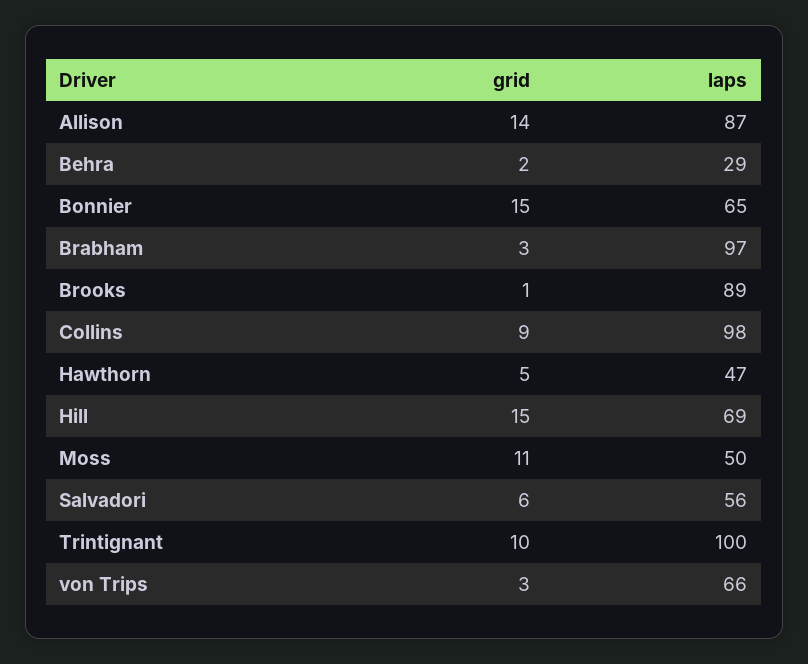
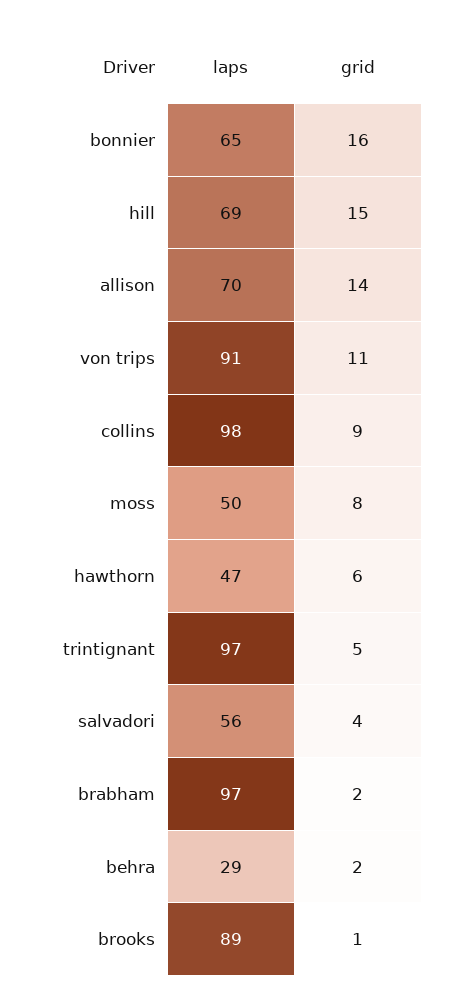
  {
    "grid": {
      "Allison": 14,
      "Behra": 2,
-     "Bonnier": 15,
+     "Bonnier": 16,
-     "Brabham": 3,
+     "Brabham": 2,
      "Brooks": 1,
      "Collins": 9,
-     "Hawthorn": 5,
+     "Hawthorn": 6,
      "Hill": 15,
-     "Moss": 11,
+     "Moss": 8,
-     "Salvadori": 6,
+     "Salvadori": 4,
-     "Trintignant": 10,
+     "Trintignant": 5,
-     "von Trips": 3
+     "von Trips": 11
    },
    "laps": {
-     "Allison": 87,
+     "Allison": 70,
      "Behra": 29,
      "Bonnier": 65,
      "Brabham": 97,
      "Brooks": 89,
      "Collins": 98,
      "Hawthorn": 47,
      "Hill": 69,
      "Moss": 50,
      "Salvadori": 56,
-     "Trintignant": 100,
+     "Trintignant": 97,
-     "von Trips": 66
+     "von Trips": 91
    }
  }

